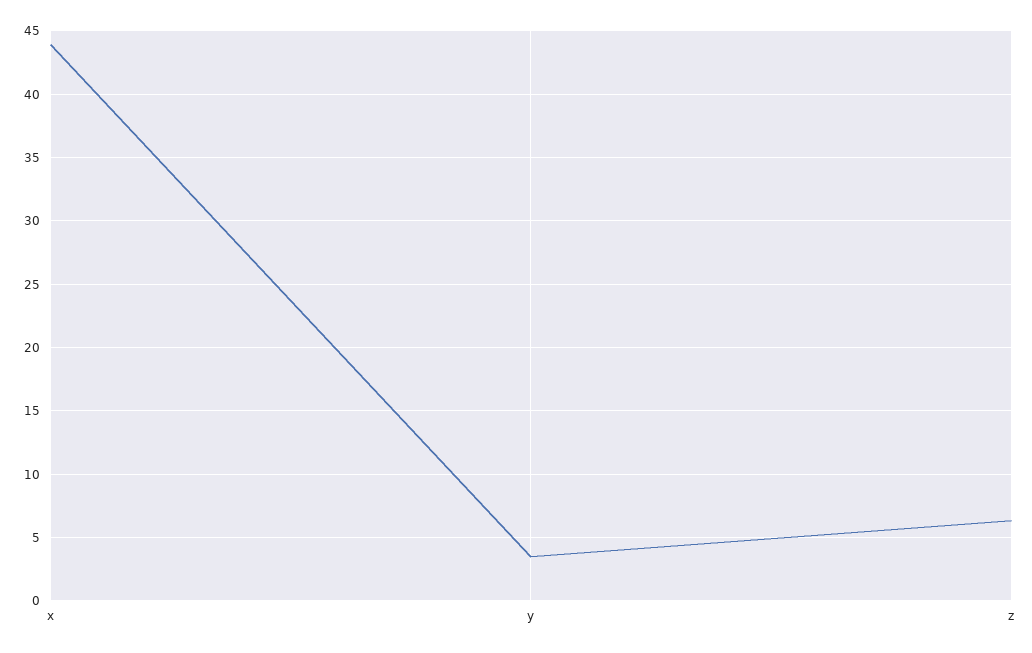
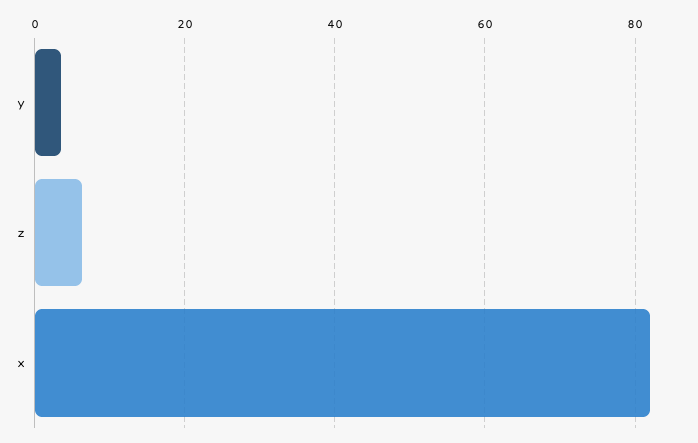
  {
-   "x": 44,
+   "x": 82,
    "y": 3.5,
    "z": 6.5
  }

